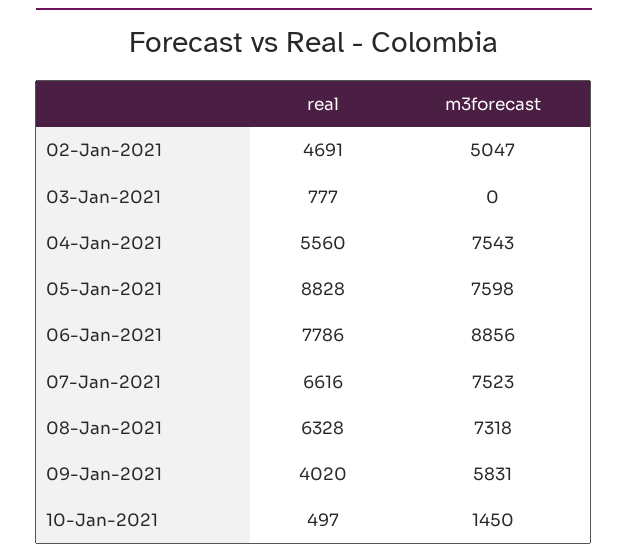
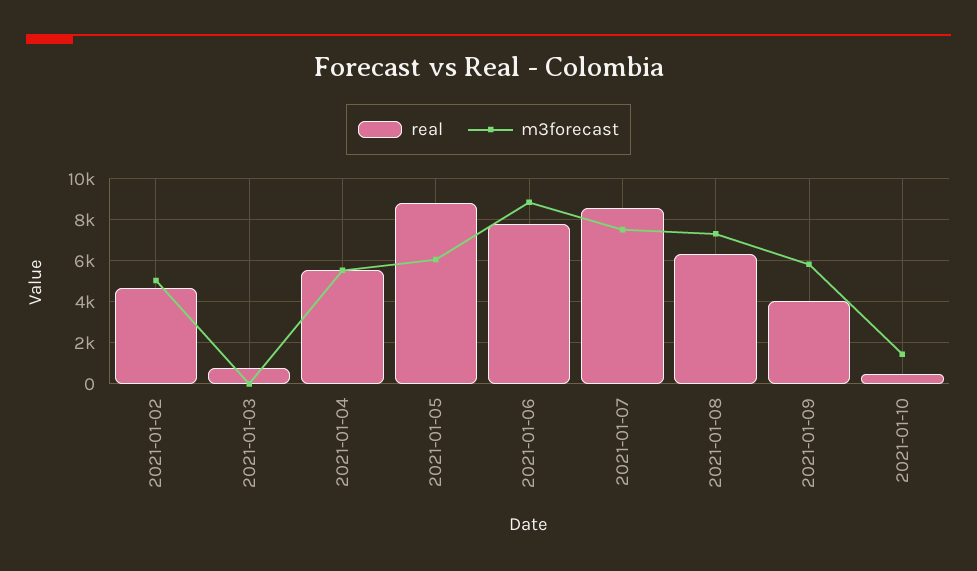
  {
    "real": {
      "02-Jan-2021": 4691,
      "03-Jan-2021": 777,
      "04-Jan-2021": 5560,
      "05-Jan-2021": 8828,
      "06-Jan-2021": 7786,
-     "07-Jan-2021": 6616,
+     "07-Jan-2021": 8500,
      "08-Jan-2021": 6328,
      "09-Jan-2021": 4020,
      "10-Jan-2021": 497
    },
    "m3forecast": {
      "02-Jan-2021": 5047,
      "03-Jan-2021": 0,
-     "04-Jan-2021": 7543,
+     "04-Jan-2021": 5500,
-     "05-Jan-2021": 7598,
+     "05-Jan-2021": 6000,
      "06-Jan-2021": 8856,
      "07-Jan-2021": 7523,
      "08-Jan-2021": 7318,
      "09-Jan-2021": 5831,
      "10-Jan-2021": 1450
    }
  }

